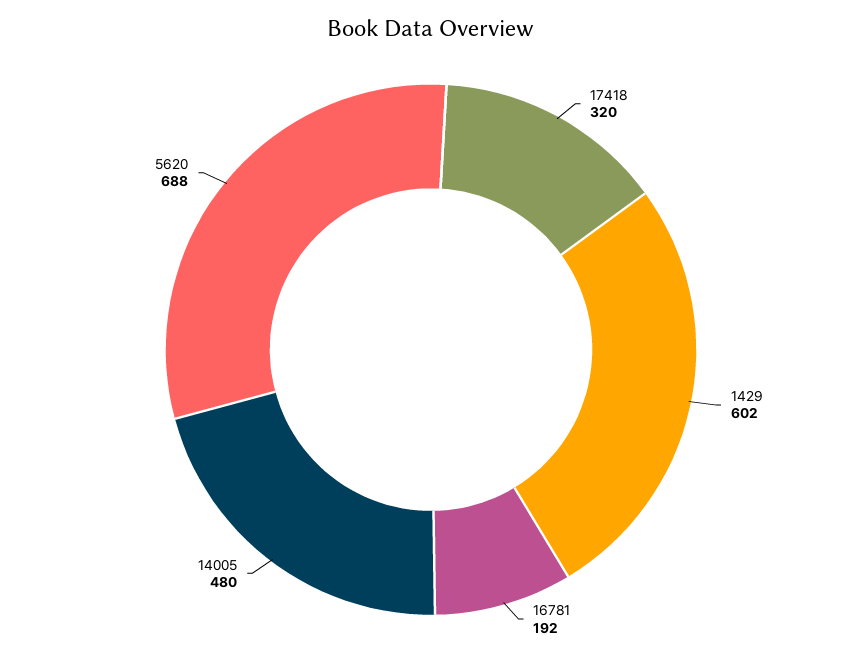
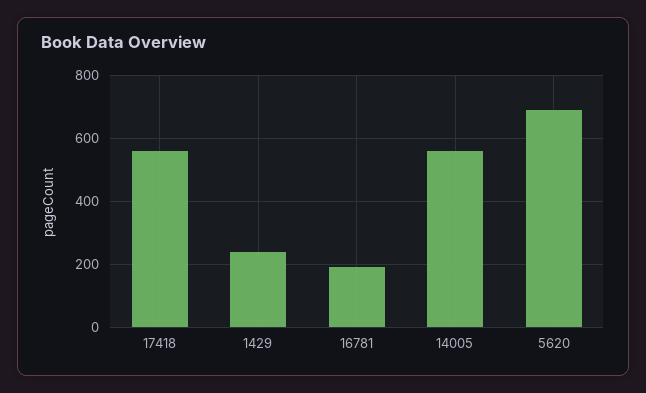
  {
-   "17418": 320,
+   "17418": 560,
-   "1429": 602,
+   "1429": 240,
    "16781": 192,
-   "14005": 480,
+   "14005": 560,
    "5620": 688
  }

